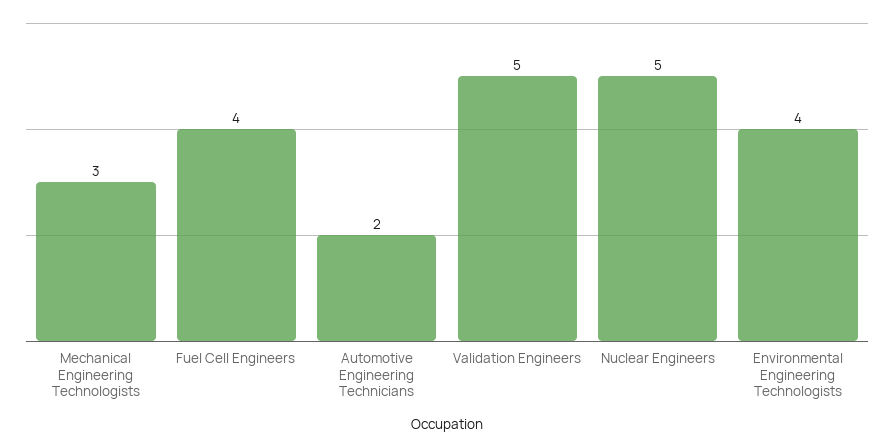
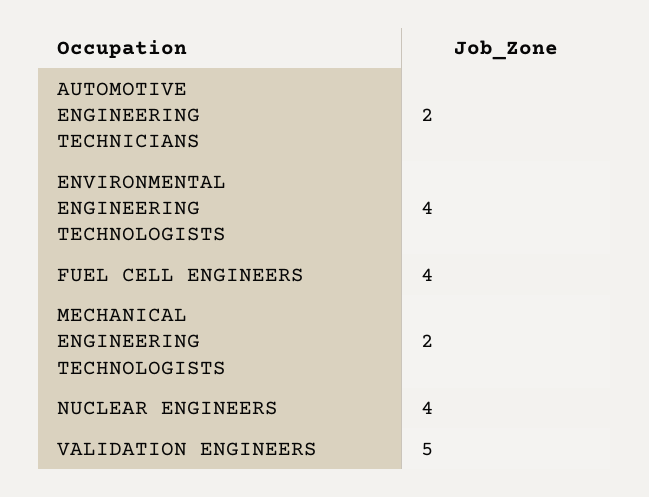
  {
-   "Mechanical Engineering Technologists": 3,
+   "Mechanical Engineering Technologists": 2,
    "Fuel Cell Engineers": 4,
    "Automotive Engineering Technicians": 2,
    "Validation Engineers": 5,
-   "Nuclear Engineers": 5,
+   "Nuclear Engineers": 4,
    "Environmental Engineering Technologists": 4
  }

